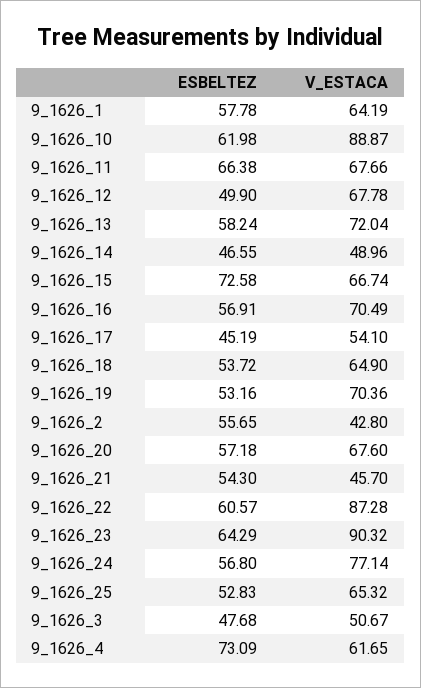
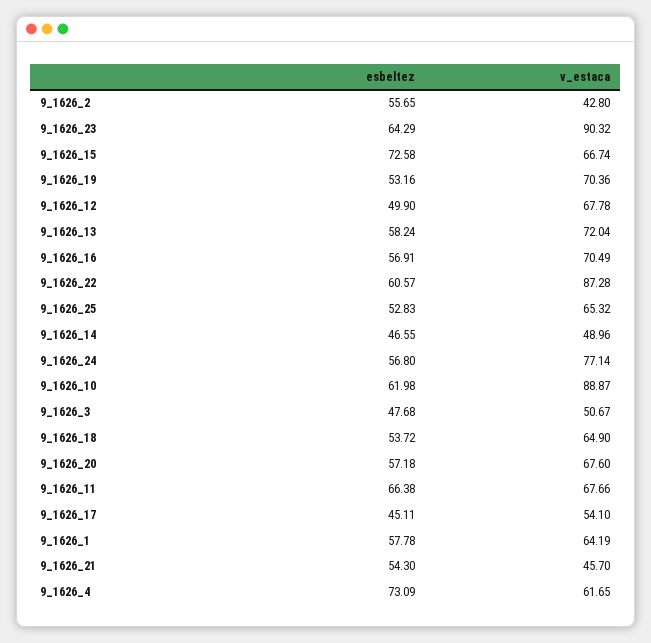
  {
    "ESBELTEZ": {
      "9_1626_1": 57.78,
      "9_1626_10": 61.98,
      "9_1626_11": 66.38,
      "9_1626_12": 49.9,
      "9_1626_13": 58.24,
      "9_1626_14": 46.55,
      "9_1626_15": 72.58,
      "9_1626_16": 56.91,
-     "9_1626_17": 45.19,
+     "9_1626_17": 45.11,
      "9_1626_18": 53.72,
      "9_1626_19": 53.16,
      "9_1626_2": 55.65,
      "9_1626_20": 57.18,
      "9_1626_21": 54.3,
      "9_1626_22": 60.57,
      "9_1626_23": 64.29,
      "9_1626_24": 56.8,
      "9_1626_25": 52.83,
      "9_1626_3": 47.68,
      "9_1626_4": 73.09
    },
    "V_ESTACA": {
      "9_1626_1": 64.19,
      "9_1626_10": 88.87,
      "9_1626_11": 67.66,
      "9_1626_12": 67.78,
      "9_1626_13": 72.04,
      "9_1626_14": 48.96,
      "9_1626_15": 66.74,
      "9_1626_16": 70.49,
      "9_1626_17": 54.1,
      "9_1626_18": 64.9,
      "9_1626_19": 70.36,
      "9_1626_2": 42.8,
      "9_1626_20": 67.6,
      "9_1626_21": 45.7,
      "9_1626_22": 87.28,
      "9_1626_23": 90.32,
      "9_1626_24": 77.14,
      "9_1626_25": 65.32,
      "9_1626_3": 50.67,
      "9_1626_4": 61.65
    }
  }

